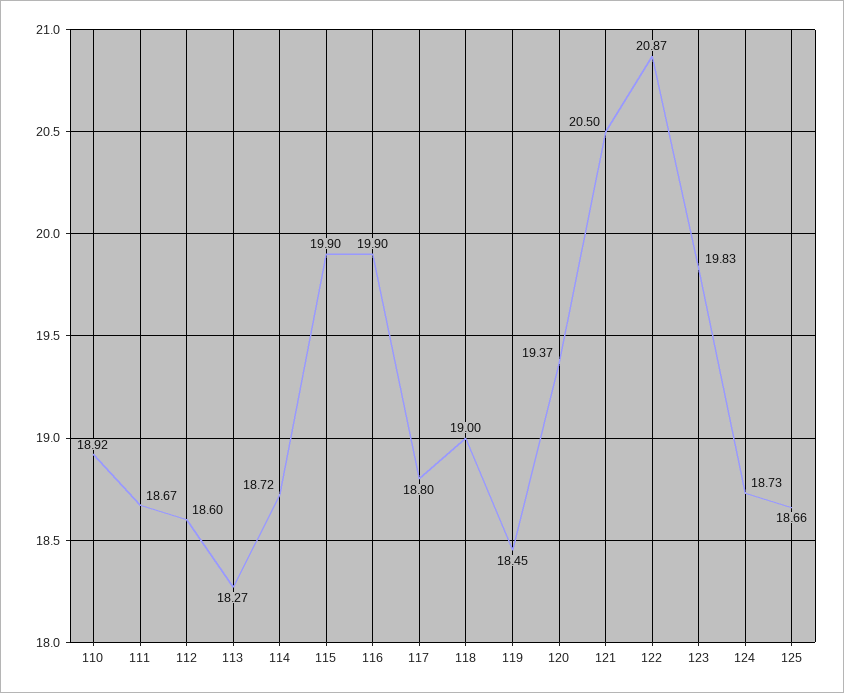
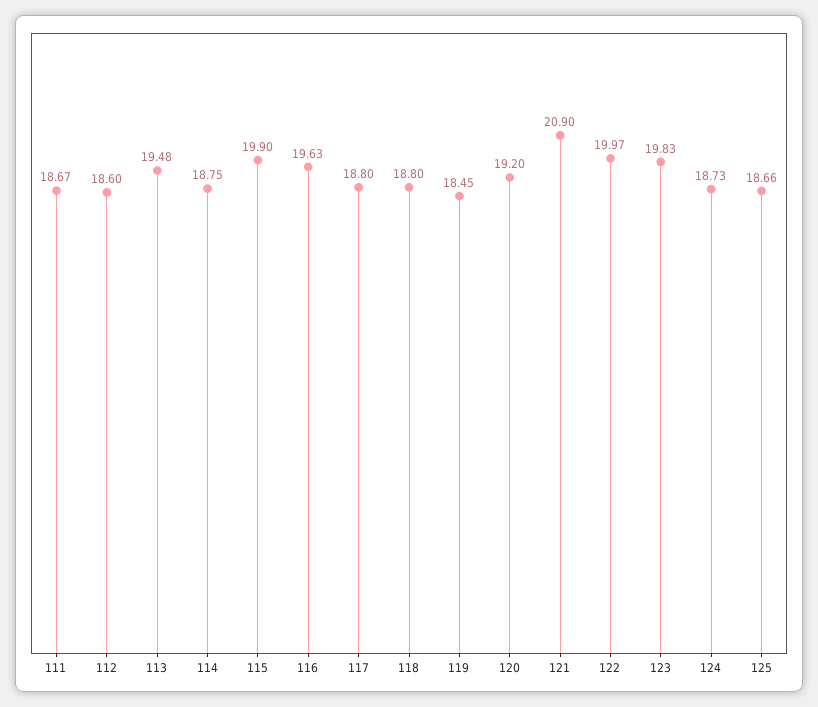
  {
-   "110": 18.92,
    "111": 18.67,
    "112": 18.6,
-   "113": 18.27,
+   "113": 19.48,
-   "114": 18.72,
+   "114": 18.75,
    "115": 19.9,
-   "116": 19.9,
+   "116": 19.63,
    "117": 18.8,
-   "118": 19,
+   "118": 18.8,
    "119": 18.45,
-   "120": 19.37,
+   "120": 19.2,
-   "121": 20.5,
+   "121": 20.9,
-   "122": 20.87,
+   "122": 19.97,
    "123": 19.83,
    "124": 18.73,
    "125": 18.66
  }

